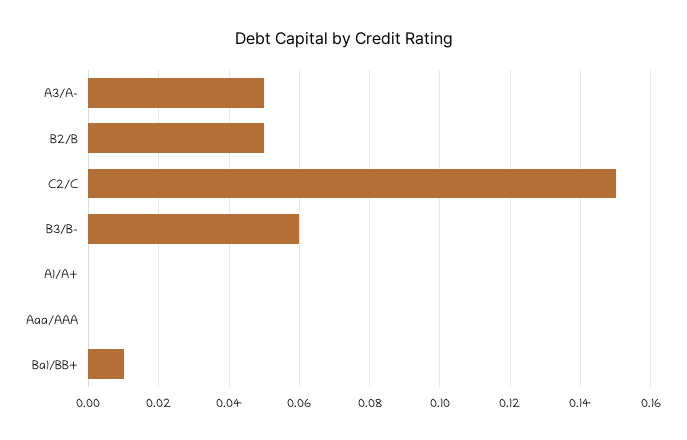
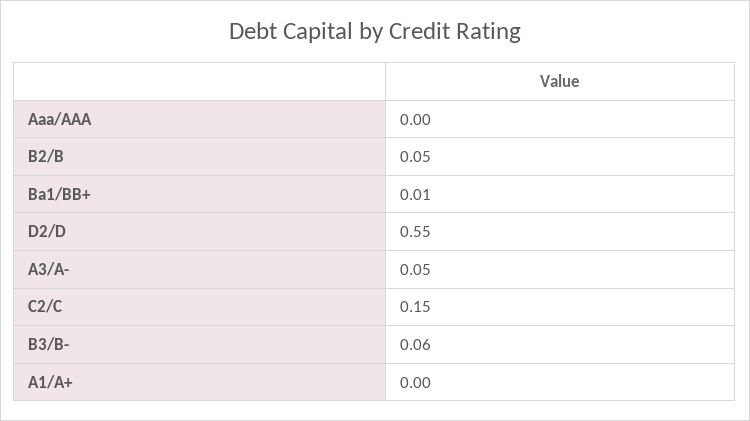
  {
    "A3/A-": 0.05,
    "B2/B": 0.05,
    "C2/C": 0.15,
    "B3/B-": 0.06,
    "A1/A+": 0,
    "Aaa/AAA": 0,
-   "Ba1/BB+": 0.01
+   "Ba1/BB+": 0.01,
+   "D2/D": 0.55
  }

